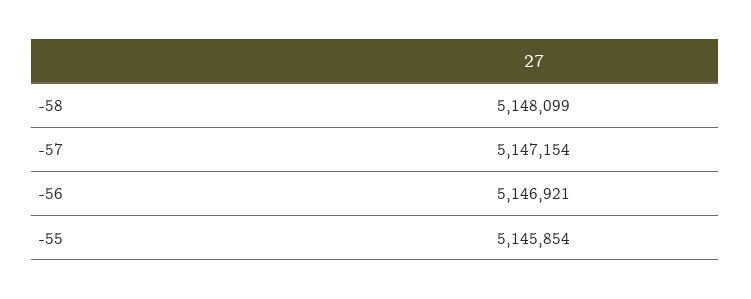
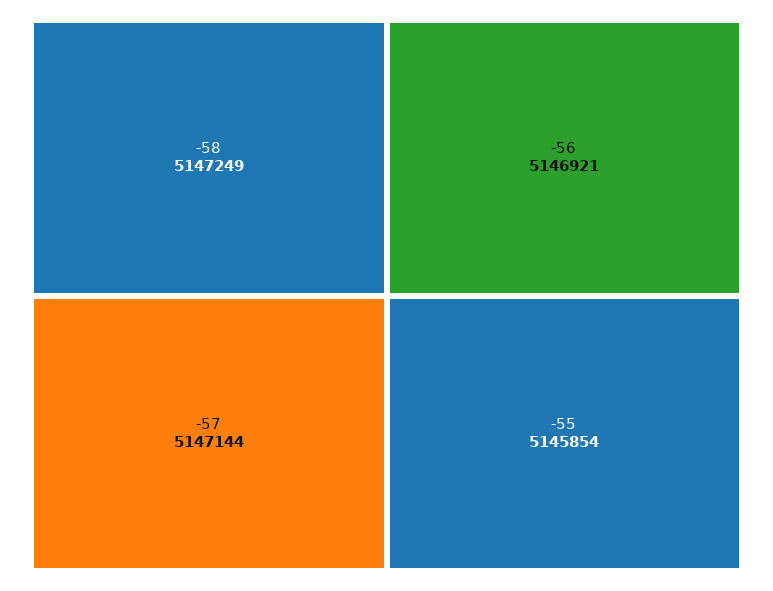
  {
-   "-58": 5148099,
+   "-58": 5147249,
-   "-57": 5147154,
+   "-57": 5147144,
    "-56": 5146921,
    "-55": 5145854
  }

